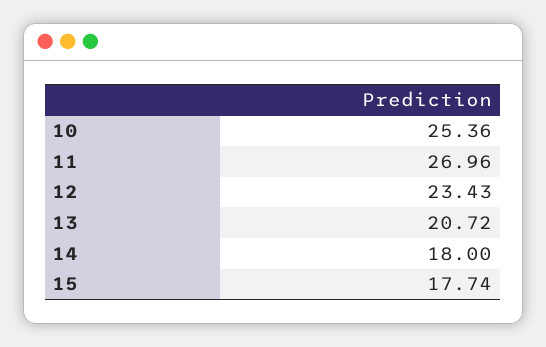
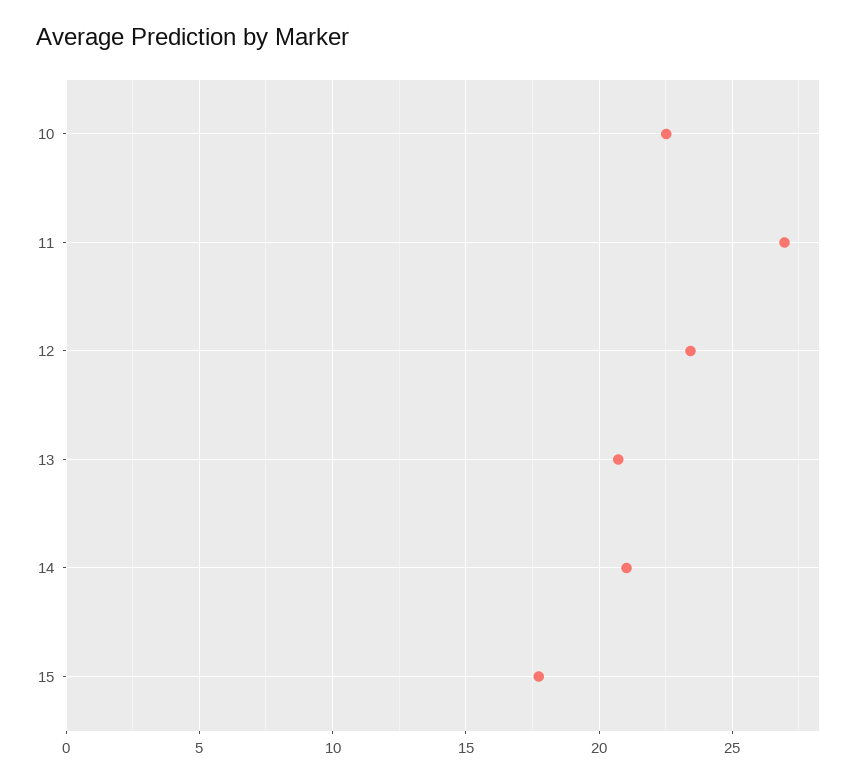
  {
-   "10": 25.36,
+   "10": 22.5,
    "11": 26.96,
    "12": 23.43,
    "13": 20.72,
-   "14": 18,
+   "14": 21,
    "15": 17.74
  }

